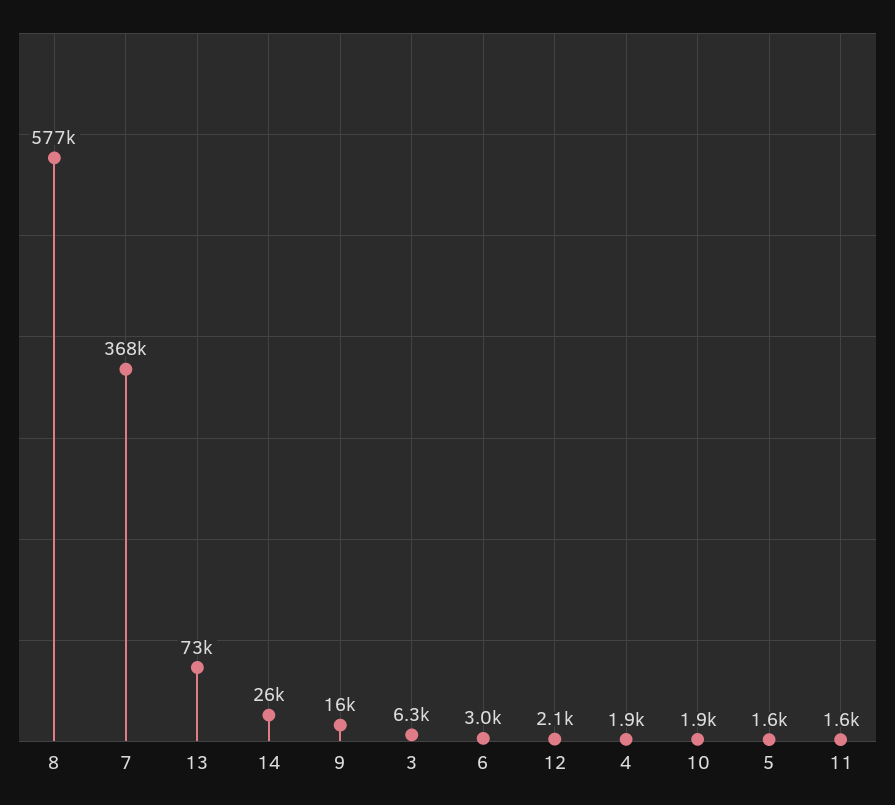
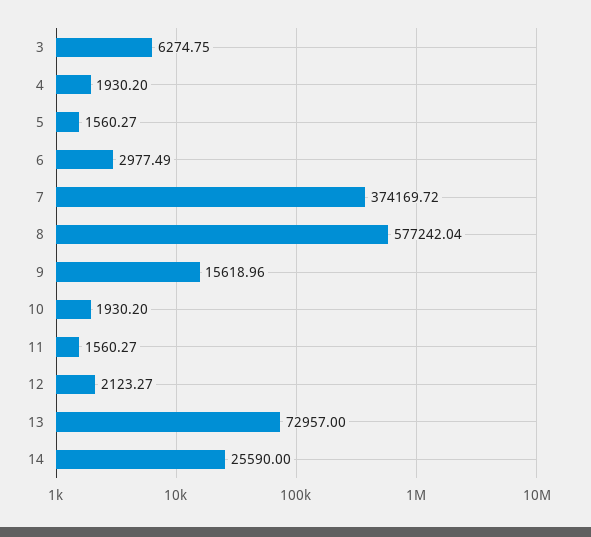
  {
    "8": 577242.04,
-   "7": 368000,
+   "7": 374169.72,
    "13": 72957,
    "14": 25590,
    "9": 15618.96,
    "3": 6274.75,
    "6": 2977.49,
    "12": 2123.27,
    "4": 1930.2,
    "10": 1930.2,
    "5": 1560.27,
    "11": 1560.27
  }

